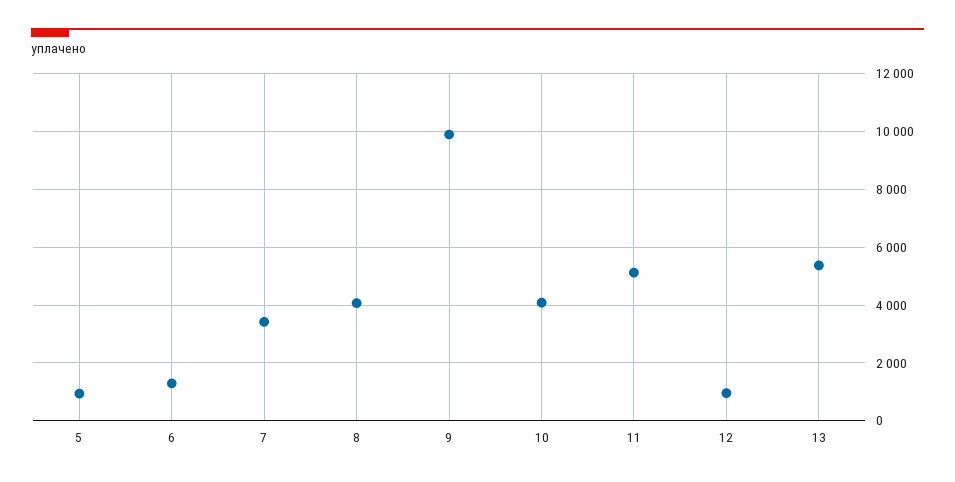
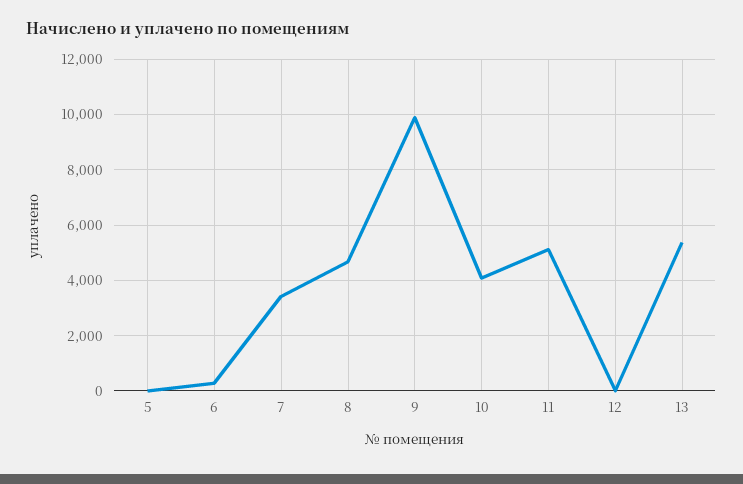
  {
-   "5": 1000,
+   "5": 0,
-   "6": 1250,
+   "6": 250,
    "7": 3500,
-   "8": 4000,
+   "8": 4750,
    "9": 10000,
    "10": 4000,
    "11": 5000,
-   "12": 1000,
+   "12": 0,
    "13": 5250
  }

